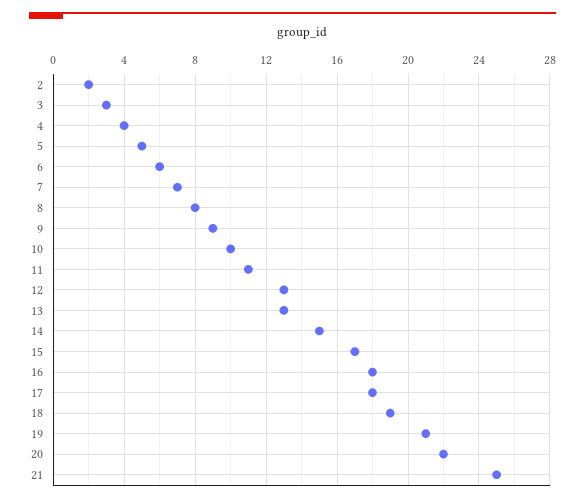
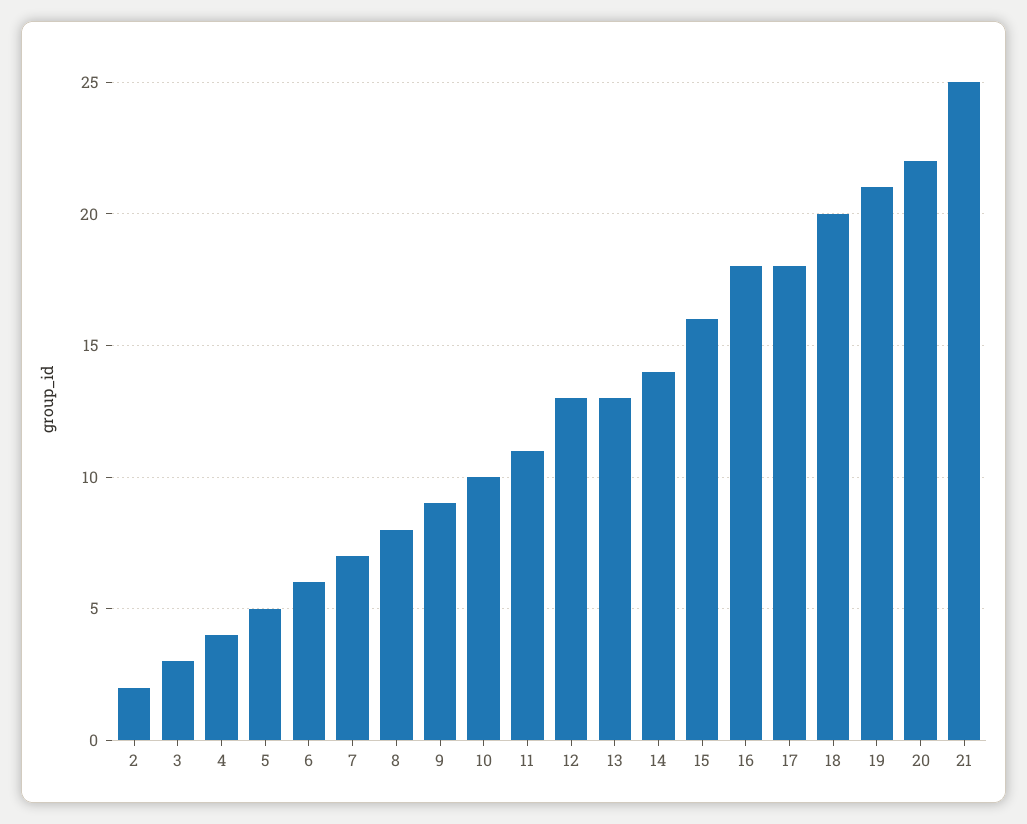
  {
    "2": 2,
    "3": 3,
    "4": 4,
    "5": 5,
    "6": 6,
    "7": 7,
    "8": 8,
    "9": 9,
    "10": 10,
    "11": 11,
    "12": 13,
    "13": 13,
-   "14": 15,
+   "14": 14,
-   "15": 17,
+   "15": 16,
    "16": 18,
    "17": 18,
-   "18": 19,
+   "18": 20,
    "19": 21,
    "20": 22,
    "21": 25
  }

